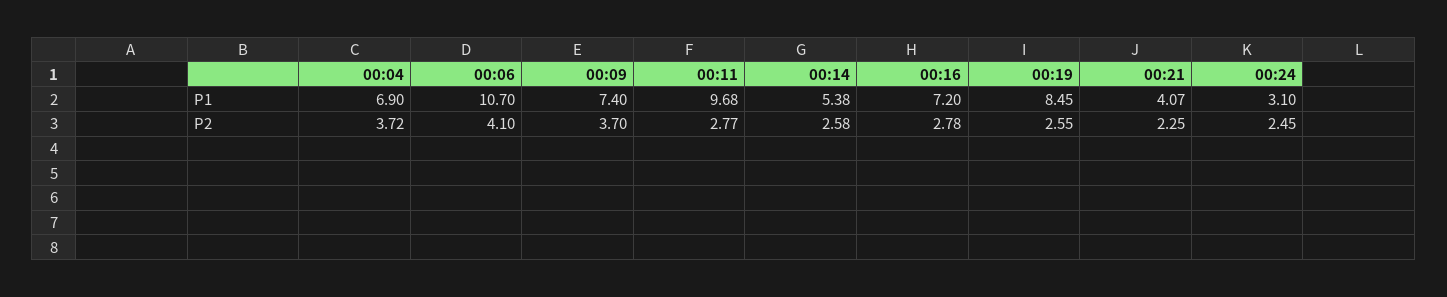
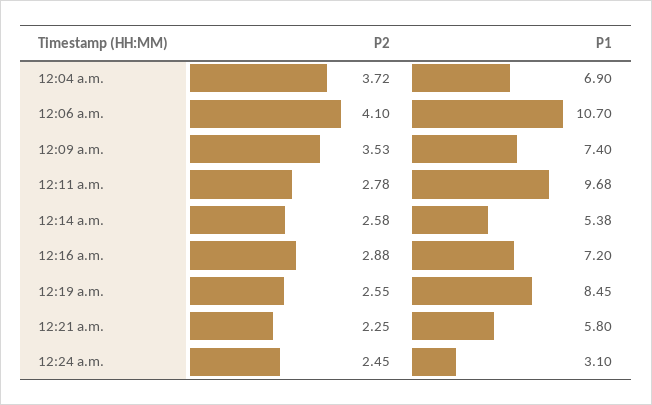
  {
    "00:04": {
      "P1": 6.9,
      "P2": 3.72
    },
    "00:06": {
      "P1": 10.7,
      "P2": 4.1
    },
    "00:09": {
      "P1": 7.4,
-     "P2": 3.7
+     "P2": 3.53
    },
    "00:11": {
      "P1": 9.68,
-     "P2": 2.77
+     "P2": 2.78
    },
    "00:14": {
      "P1": 5.38,
      "P2": 2.58
    },
    "00:16": {
      "P1": 7.2,
-     "P2": 2.78
+     "P2": 2.88
    },
    "00:19": {
      "P1": 8.45,
      "P2": 2.55
    },
    "00:21": {
-     "P1": 4.07,
+     "P1": 5.8,
      "P2": 2.25
    },
    "00:24": {
      "P1": 3.1,
      "P2": 2.45
    }
  }

